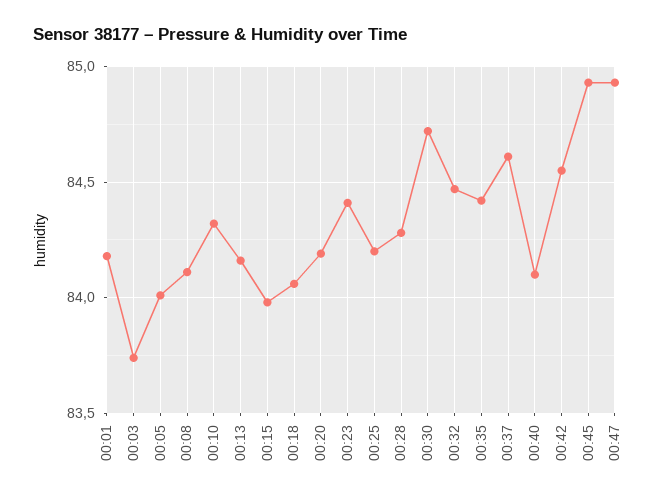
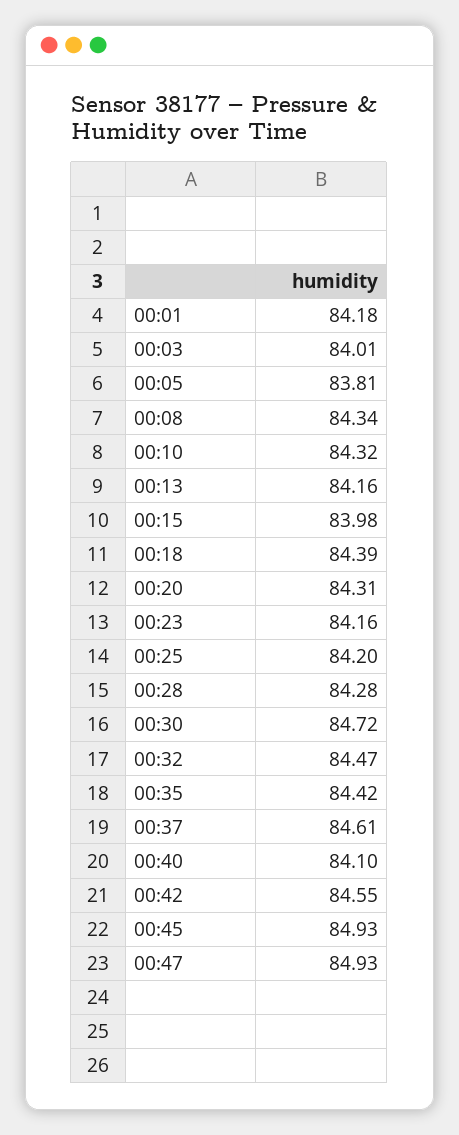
  {
    "00:01": 84.18,
-   "00:03": 83.75,
+   "00:03": 84.01,
-   "00:05": 84,
+   "00:05": 83.81,
-   "00:08": 84.1,
+   "00:08": 84.34,
    "00:10": 84.32,
    "00:13": 84.16,
    "00:15": 83.98,
-   "00:18": 84.05,
+   "00:18": 84.39,
-   "00:20": 84.2,
+   "00:20": 84.31,
-   "00:23": 84.4,
+   "00:23": 84.16,
    "00:25": 84.2,
    "00:28": 84.28,
    "00:30": 84.72,
    "00:32": 84.47,
    "00:35": 84.42,
    "00:37": 84.61,
    "00:40": 84.1,
    "00:42": 84.55,
    "00:45": 84.93,
    "00:47": 84.93
  }

